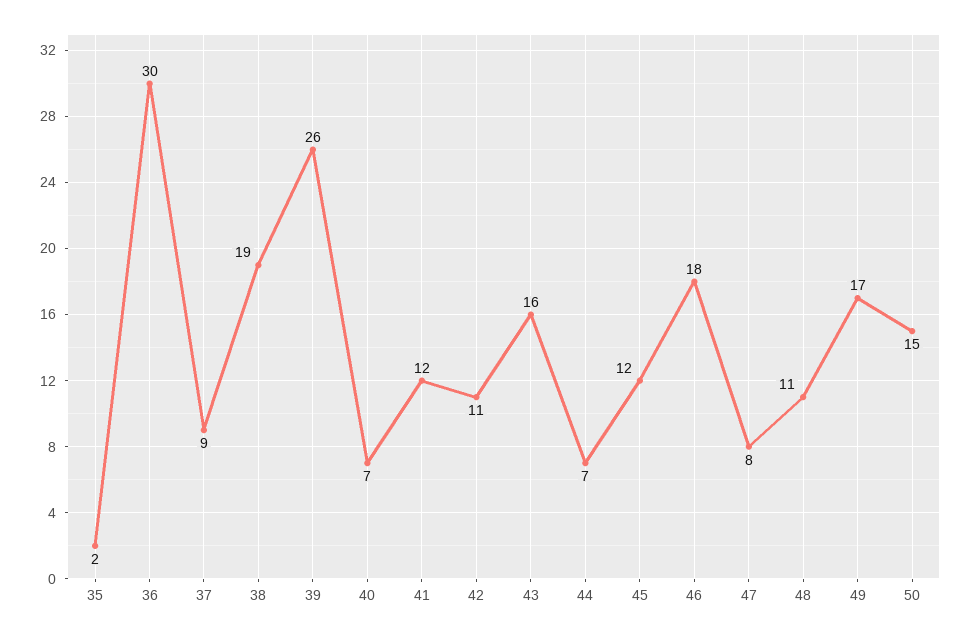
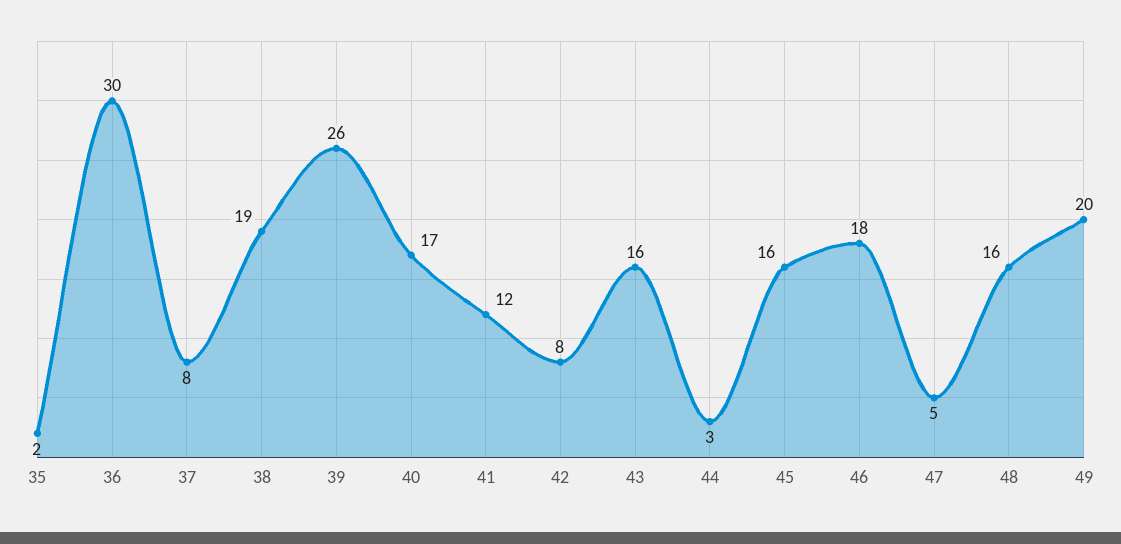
  {
    "35": 2,
    "36": 30,
-   "37": 9,
+   "37": 8,
    "38": 19,
    "39": 26,
-   "40": 7,
+   "40": 17,
    "41": 12,
-   "42": 11,
+   "42": 8,
    "43": 16,
-   "44": 7,
+   "44": 3,
-   "45": 12,
+   "45": 16,
    "46": 18,
-   "47": 8,
+   "47": 5,
-   "48": 11,
+   "48": 16,
-   "49": 17,
+   "49": 20
-   "50": 15
  }

